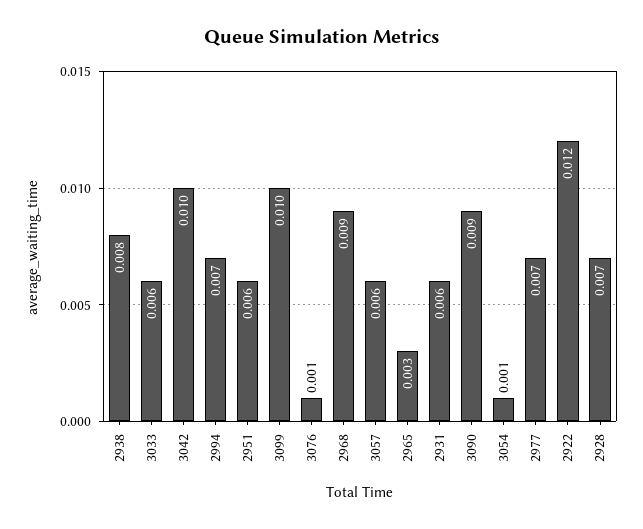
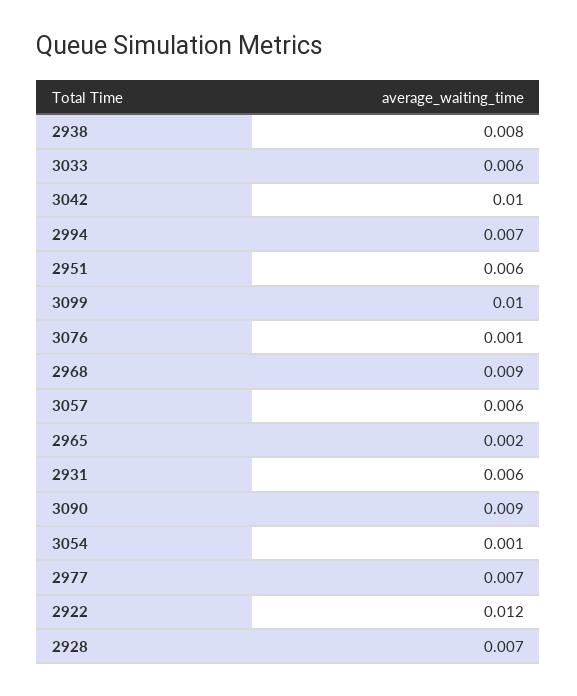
  {
    "2938": 0.008,
    "3033": 0.006,
    "3042": 0.01,
    "2994": 0.007,
    "2951": 0.006,
    "3099": 0.01,
    "3076": 0.001,
    "2968": 0.009,
    "3057": 0.006,
-   "2965": 0.003,
+   "2965": 0.002,
    "2931": 0.006,
    "3090": 0.009,
    "3054": 0.001,
    "2977": 0.007,
    "2922": 0.012,
    "2928": 0.007
  }

